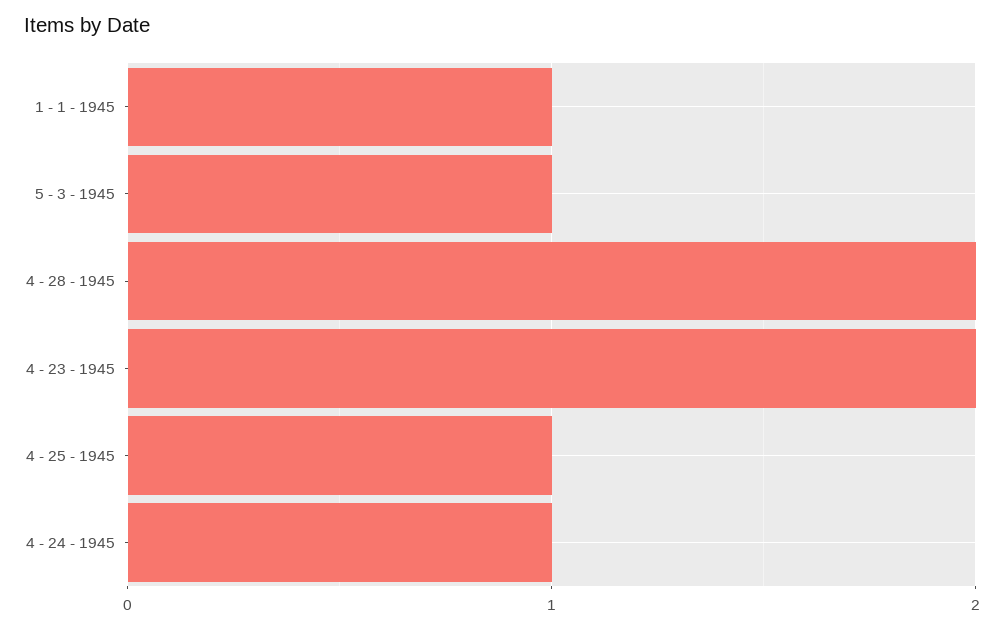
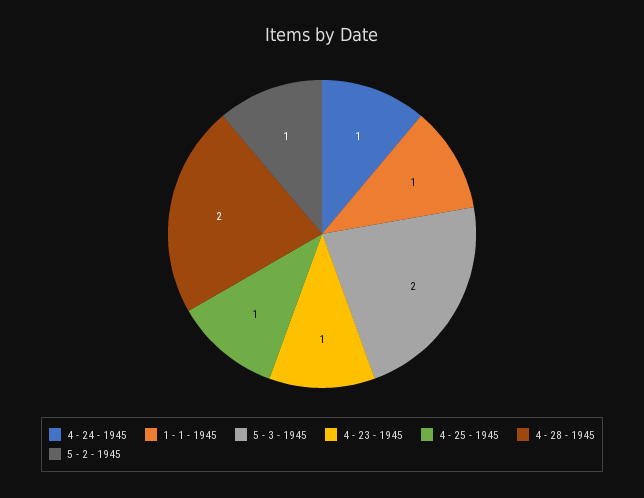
  {
    "1 - 1 - 1945": 1,
-   "5 - 3 - 1945": 1,
+   "5 - 3 - 1945": 2,
    "4 - 28 - 1945": 2,
-   "4 - 23 - 1945": 2,
+   "4 - 23 - 1945": 1,
    "4 - 25 - 1945": 1,
-   "4 - 24 - 1945": 1
+   "4 - 24 - 1945": 1,
+   "5 - 2 - 1945": 1
  }

